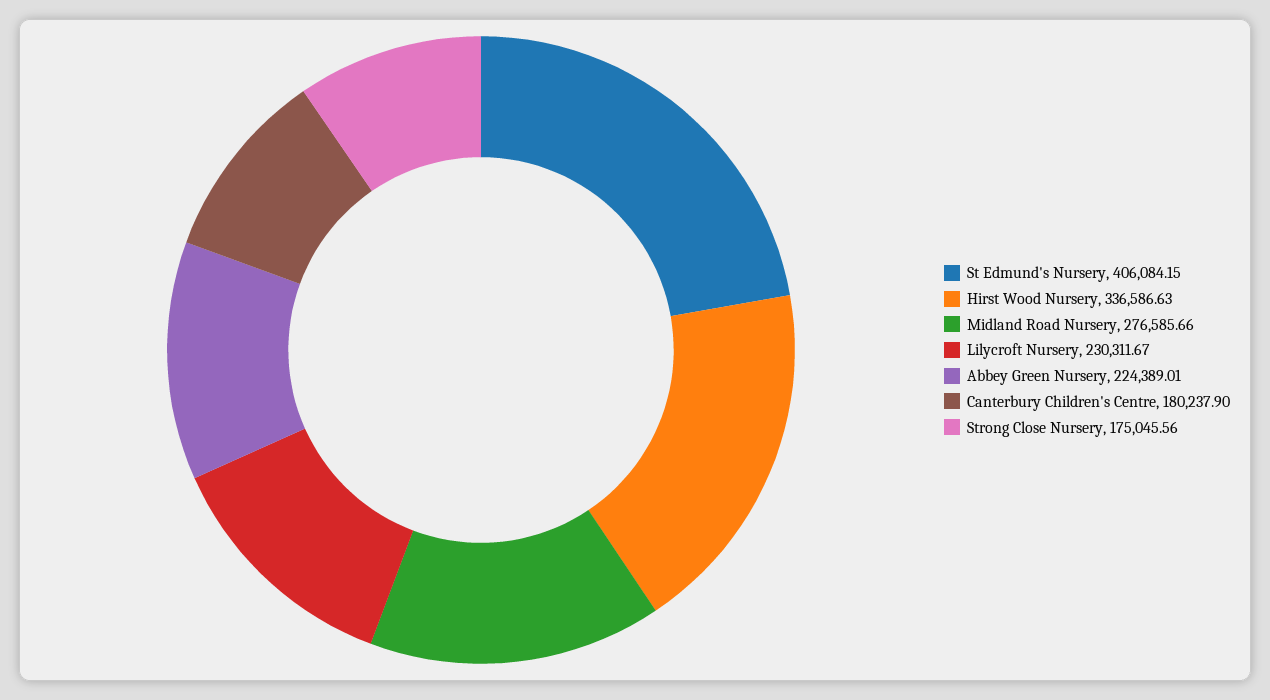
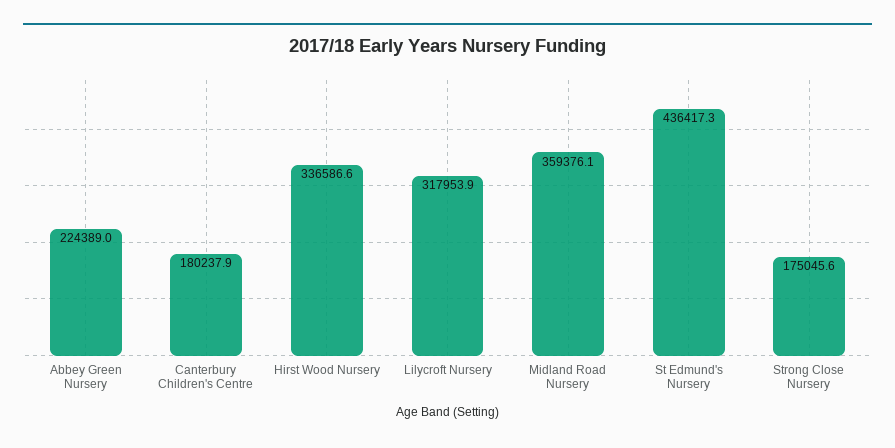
  {
-   "St Edmund's Nursery": 406084.15,
+   "St Edmund's Nursery": 436417.3,
    "Hirst Wood Nursery": 336586.63,
-   "Midland Road Nursery": 276585.66,
+   "Midland Road Nursery": 359376.1,
-   "Lilycroft Nursery": 230311.67,
+   "Lilycroft Nursery": 317953.9,
    "Abbey Green Nursery": 224389.01,
    "Canterbury Children's Centre": 180237.9,
    "Strong Close Nursery": 175045.56
  }

